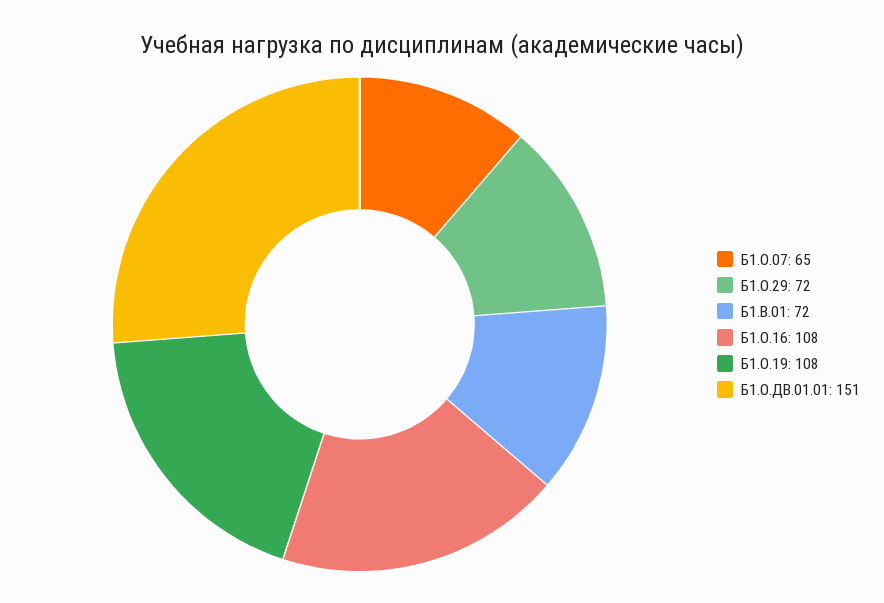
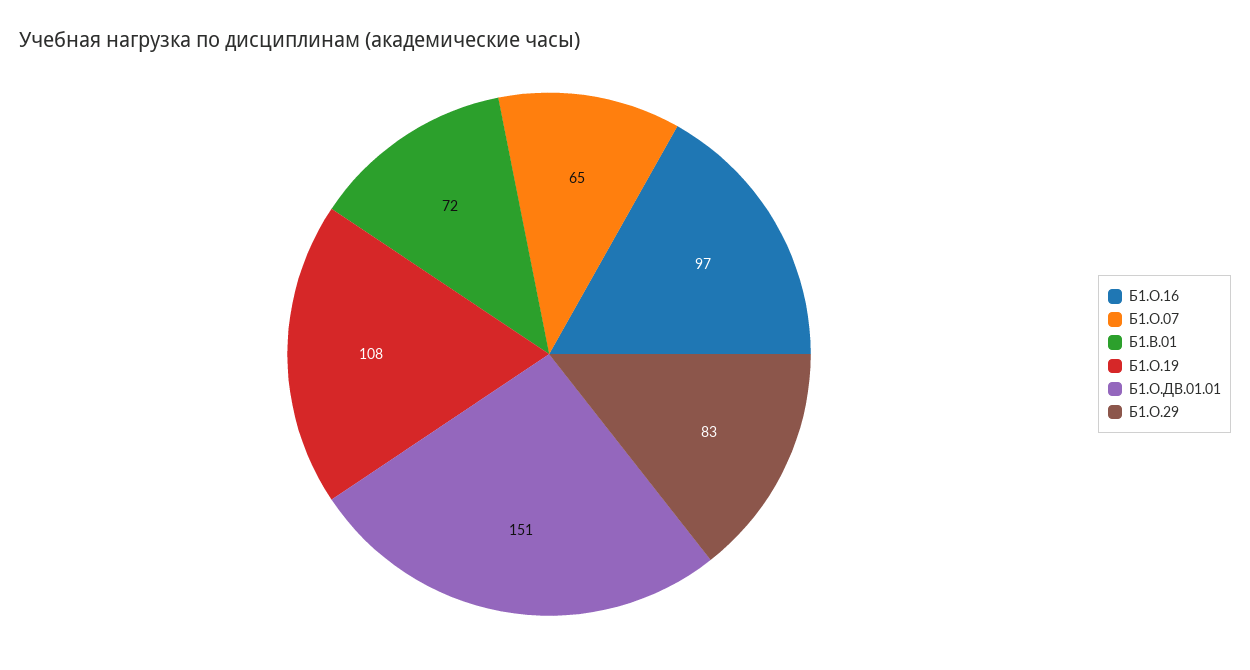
  {
    "Б1.О.07": 65,
-   "Б1.О.29": 72,
+   "Б1.О.29": 83,
    "Б1.В.01": 72,
-   "Б1.О.16": 108,
+   "Б1.О.16": 97,
    "Б1.О.19": 108,
    "Б1.О.ДВ.01.01": 151
  }

